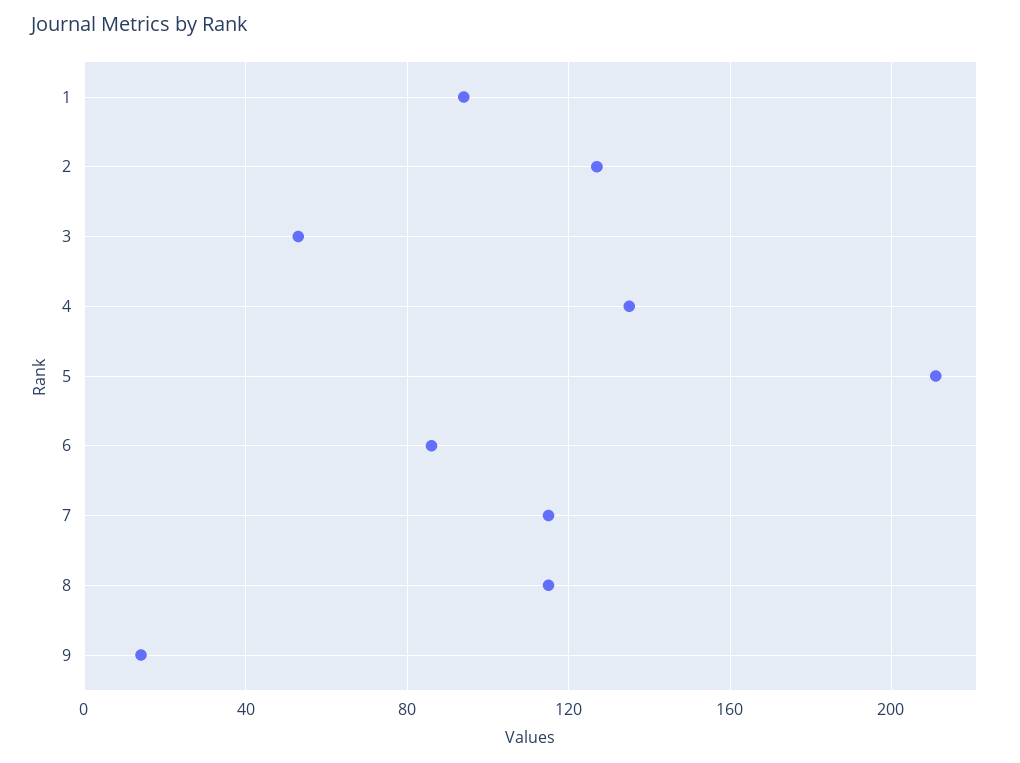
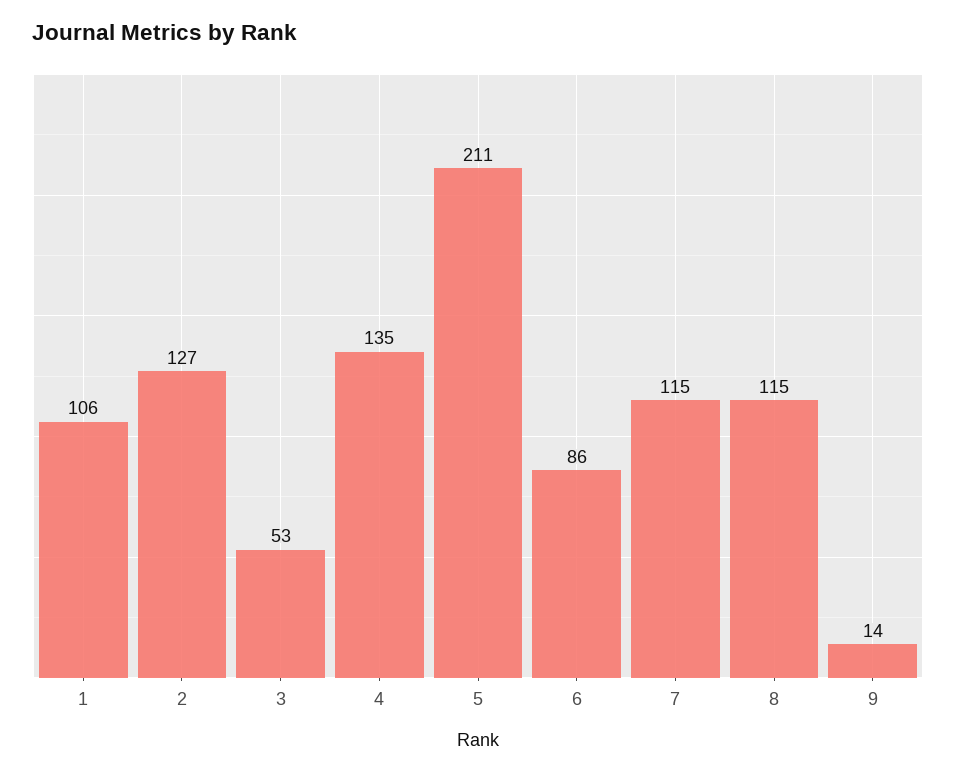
  {
-   "1": 95,
+   "1": 106,
    "2": 127,
    "3": 53,
    "4": 135,
    "5": 211,
    "6": 86,
    "7": 115,
    "8": 115,
    "9": 14
  }

